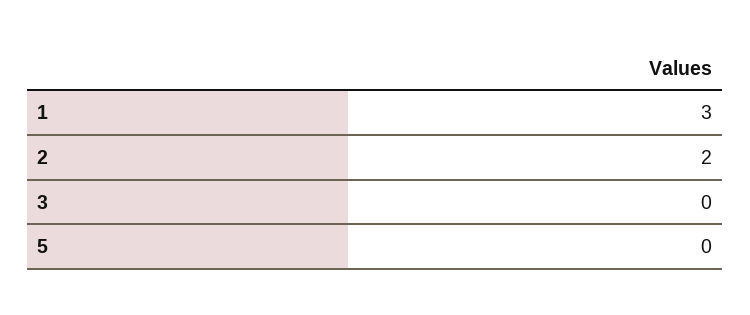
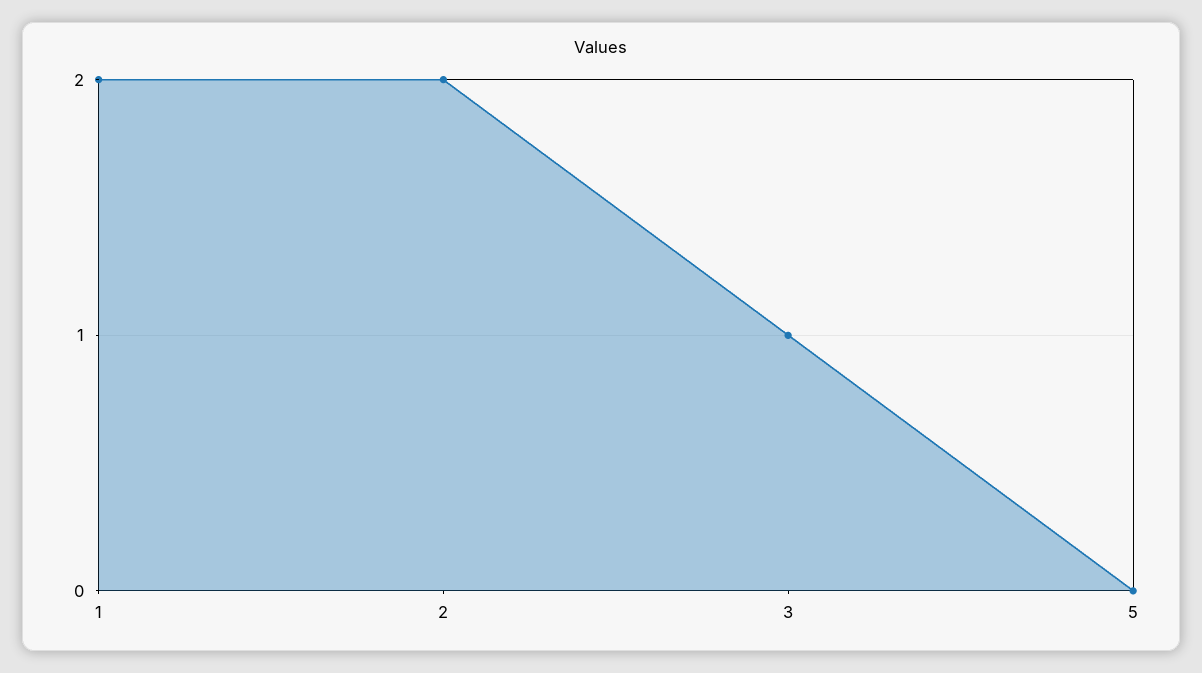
  {
-   "1": 3,
+   "1": 2,
    "2": 2,
-   "3": 0,
+   "3": 1,
    "5": 0
  }

